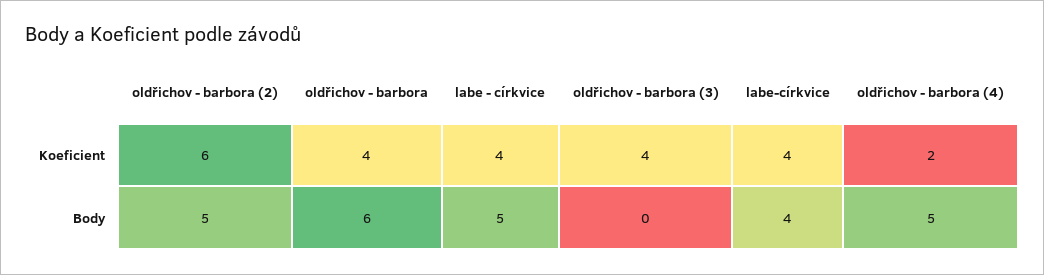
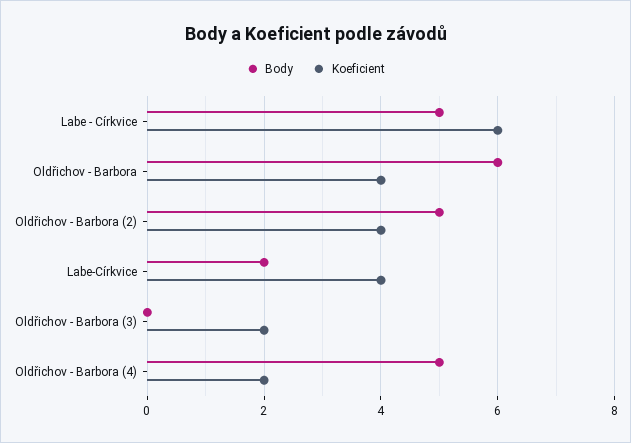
  {
    "Koeficient": {
-     "oldřichov - barbora (2)": 6,
+     "oldřichov - barbora (2)": 4,
      "oldřichov - barbora": 4,
-     "labe - církvice": 4,
+     "labe - církvice": 6,
-     "oldřichov - barbora (3)": 4,
+     "oldřichov - barbora (3)": 2,
      "labe-církvice": 4,
      "oldřichov - barbora (4)": 2
    },
    "Body": {
      "oldřichov - barbora (2)": 5,
      "oldřichov - barbora": 6,
      "labe - církvice": 5,
      "oldřichov - barbora (3)": 0,
-     "labe-církvice": 4,
+     "labe-církvice": 2,
      "oldřichov - barbora (4)": 5
    }
  }

